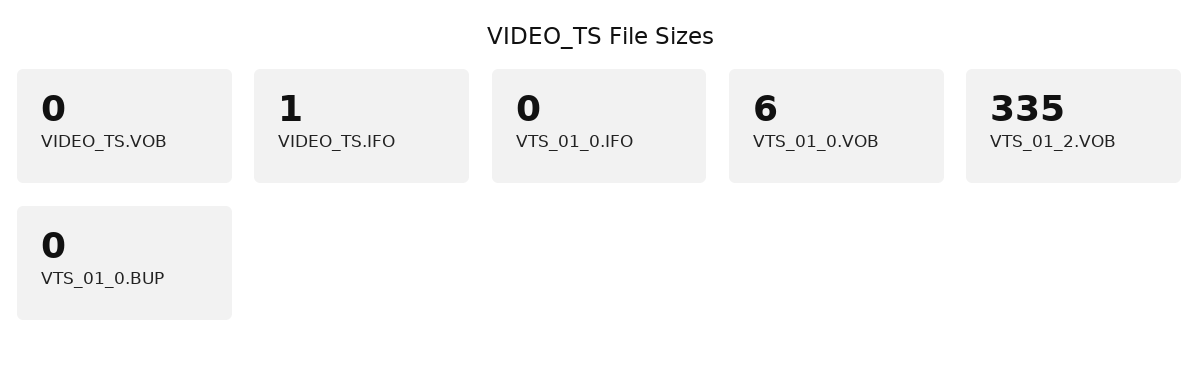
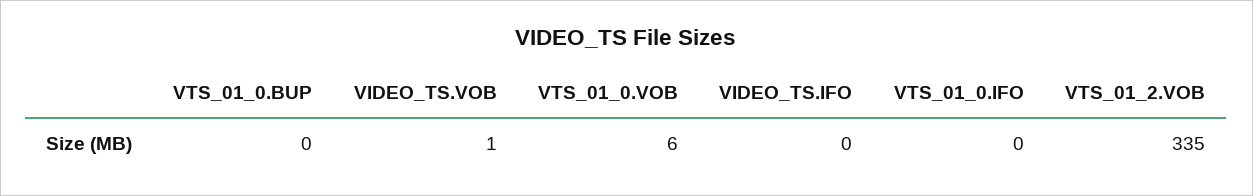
  {
-   "VIDEO_TS.VOB": 0,
+   "VIDEO_TS.VOB": 1,
-   "VIDEO_TS.IFO": 1,
+   "VIDEO_TS.IFO": 0,
    "VTS_01_0.IFO": 0,
    "VTS_01_0.VOB": 6,
    "VTS_01_2.VOB": 335,
    "VTS_01_0.BUP": 0
  }

